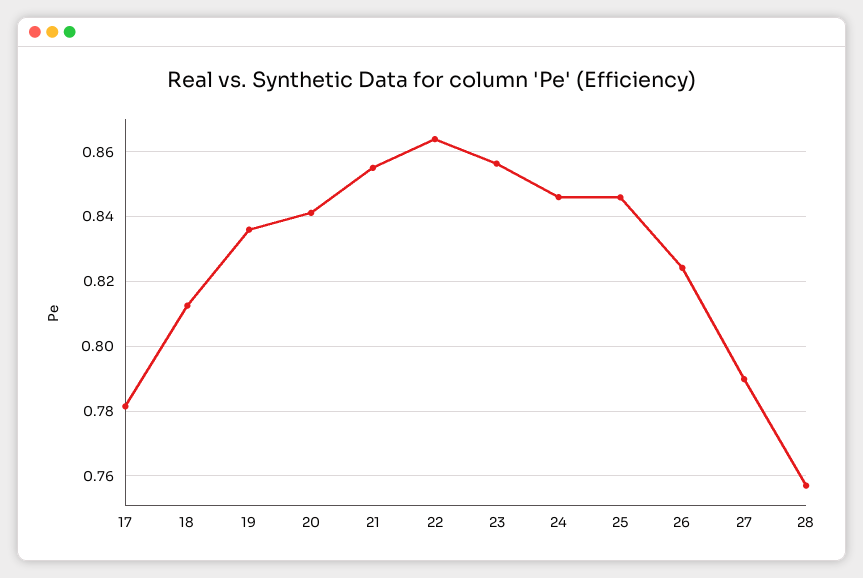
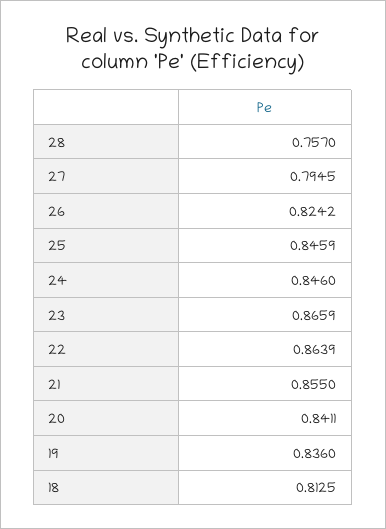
  {
-   "17": 0.782,
    "18": 0.8125,
    "19": 0.836,
    "20": 0.8411,
    "21": 0.855,
    "22": 0.8639,
-   "23": 0.856,
+   "23": 0.8659,
    "24": 0.846,
    "25": 0.8459,
    "26": 0.8242,
-   "27": 0.79,
+   "27": 0.7945,
    "28": 0.757
  }

